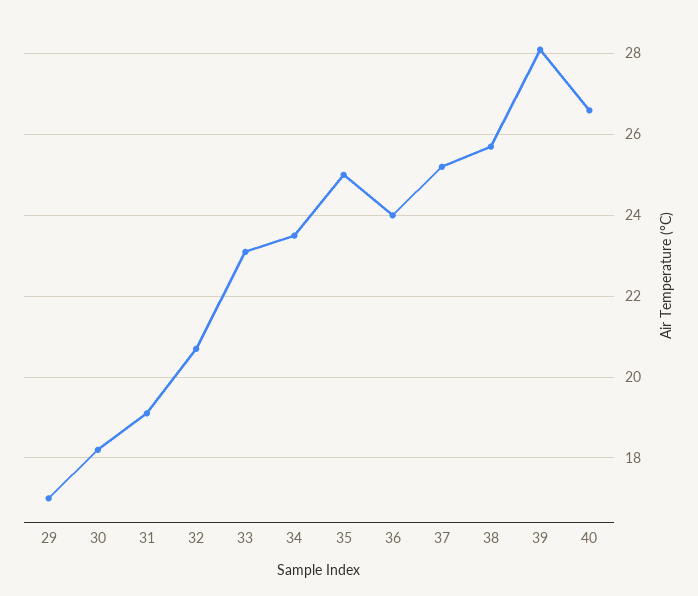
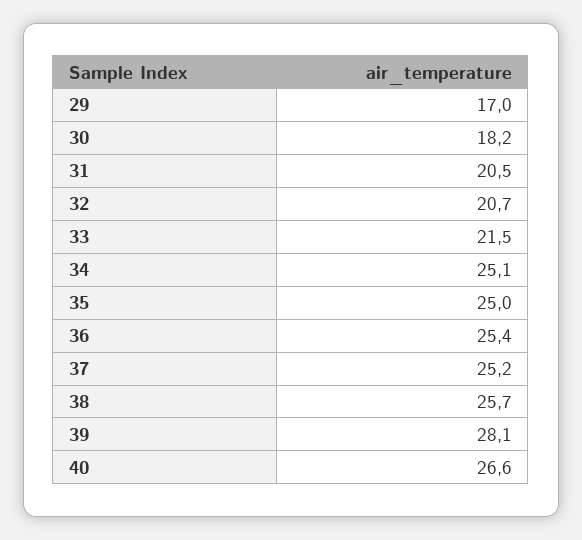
  {
    "29": 17,
    "30": 18.2,
-   "31": 19,
+   "31": 20.5,
    "32": 20.7,
-   "33": 23,
+   "33": 21.5,
-   "34": 23.5,
+   "34": 25.1,
    "35": 25,
-   "36": 24,
+   "36": 25.4,
    "37": 25.2,
    "38": 25.7,
    "39": 28.1,
    "40": 26.6
  }

